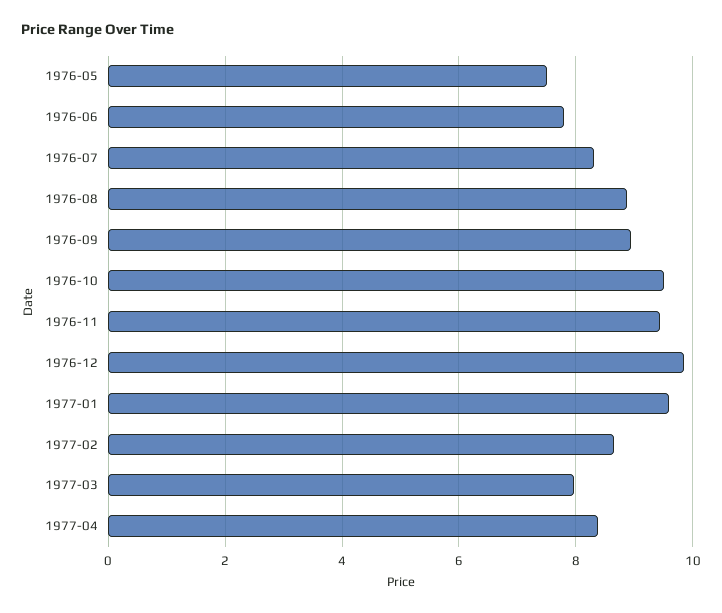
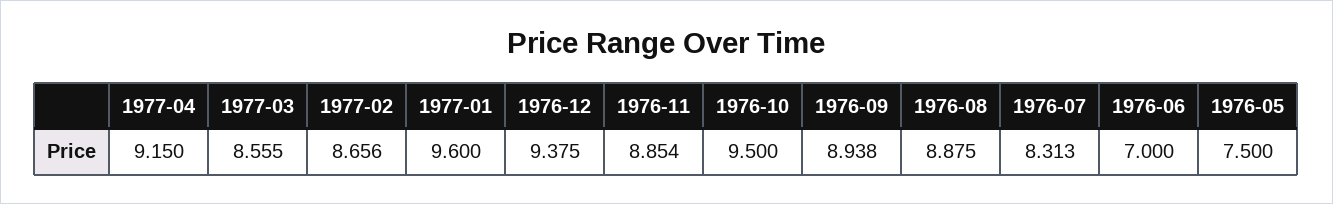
  {
    "1976-05": 7.5,
-   "1976-06": 7.8,
+   "1976-06": 7,
    "1976-07": 8.313,
    "1976-08": 8.875,
    "1976-09": 8.938,
    "1976-10": 9.5,
-   "1976-11": 9.4,
+   "1976-11": 8.854,
-   "1976-12": 9.8,
+   "1976-12": 9.375,
    "1977-01": 9.6,
    "1977-02": 8.656,
-   "1977-03": 8,
+   "1977-03": 8.555,
-   "1977-04": 8.4
+   "1977-04": 9.15
  }

